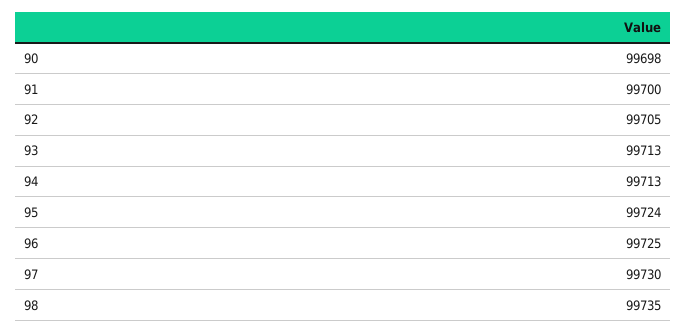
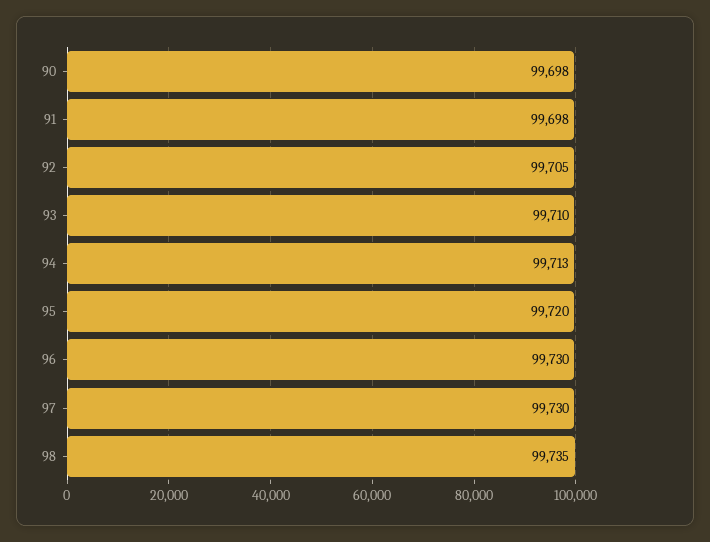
  {
    "90": 99698,
-   "91": 99700,
+   "91": 99698,
    "92": 99705,
-   "93": 99713,
+   "93": 99710,
    "94": 99713,
-   "95": 99724,
+   "95": 99720,
-   "96": 99725,
+   "96": 99730,
    "97": 99730,
    "98": 99735
  }

